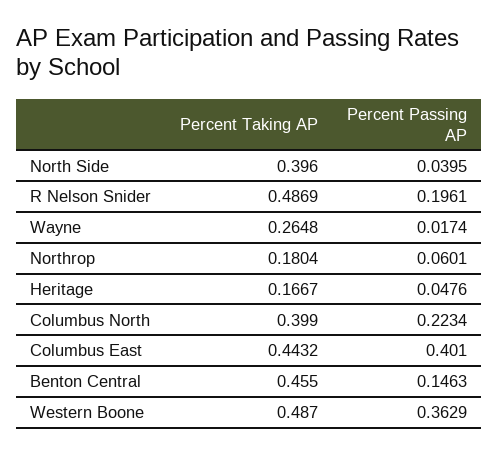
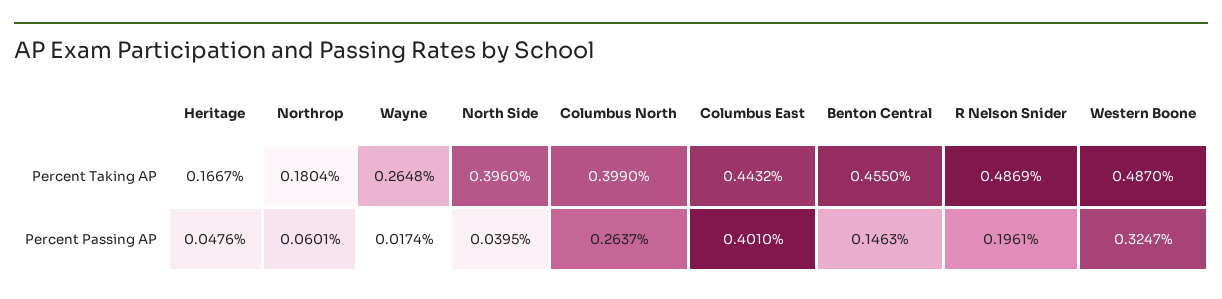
  {
    "Percent Taking AP": {
      "North Side": 0.396,
      "R Nelson Snider": 0.4869,
      "Wayne": 0.2648,
      "Northrop": 0.1804,
      "Heritage": 0.1667,
      "Columbus North": 0.399,
      "Columbus East": 0.4432,
      "Benton Central": 0.455,
      "Western Boone": 0.487
    },
    "Percent Passing AP": {
      "North Side": 0.0395,
      "R Nelson Snider": 0.1961,
      "Wayne": 0.0174,
      "Northrop": 0.0601,
      "Heritage": 0.0476,
-     "Columbus North": 0.2234,
+     "Columbus North": 0.2637,
      "Columbus East": 0.401,
      "Benton Central": 0.1463,
-     "Western Boone": 0.3629
+     "Western Boone": 0.3247
    }
  }

